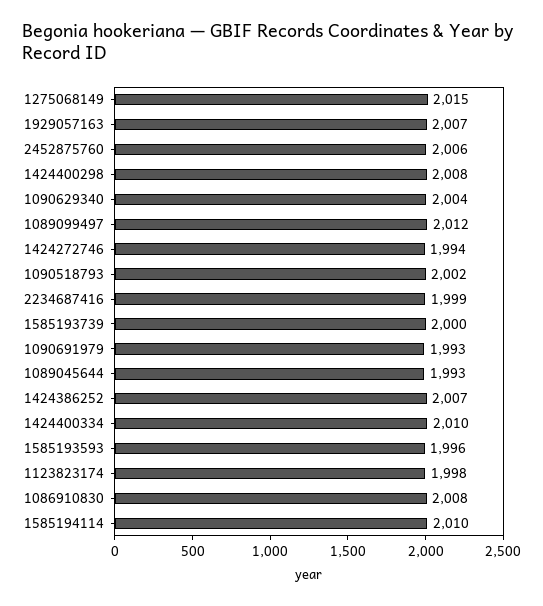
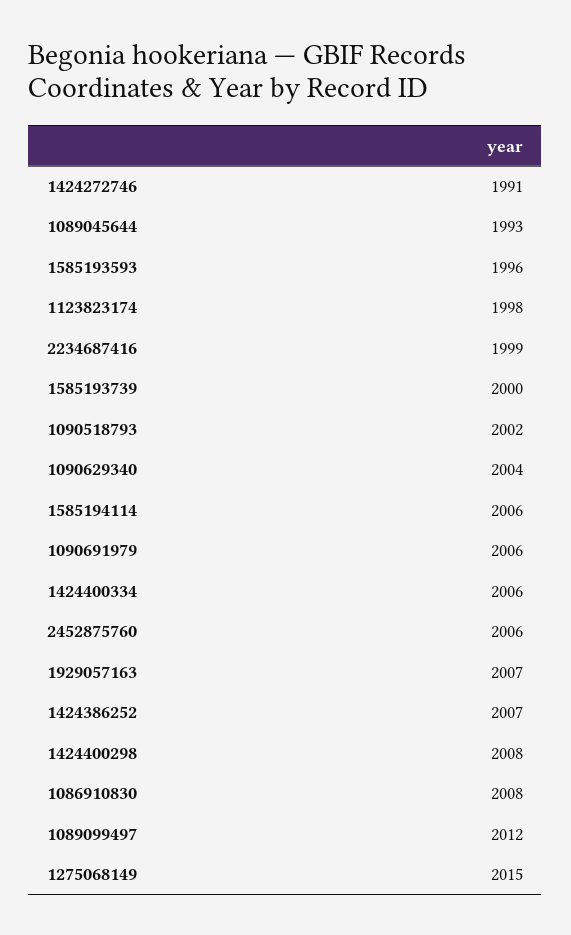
  {
    "1275068149": 2015,
    "1929057163": 2007,
    "2452875760": 2006,
    "1424400298": 2008,
    "1090629340": 2004,
    "1089099497": 2012,
-   "1424272746": 1994,
+   "1424272746": 1991,
    "1090518793": 2002,
    "2234687416": 1999,
    "1585193739": 2000,
-   "1090691979": 1993,
+   "1090691979": 2006,
    "1089045644": 1993,
    "1424386252": 2007,
-   "1424400334": 2010,
+   "1424400334": 2006,
    "1585193593": 1996,
    "1123823174": 1998,
    "1086910830": 2008,
-   "1585194114": 2010
+   "1585194114": 2006
  }

